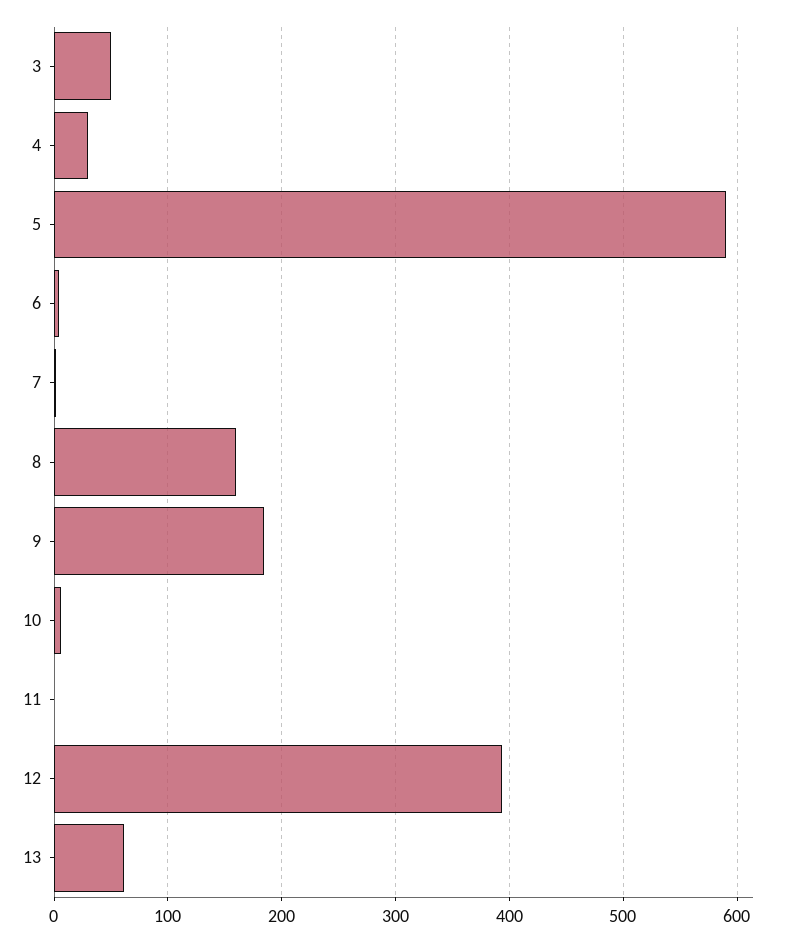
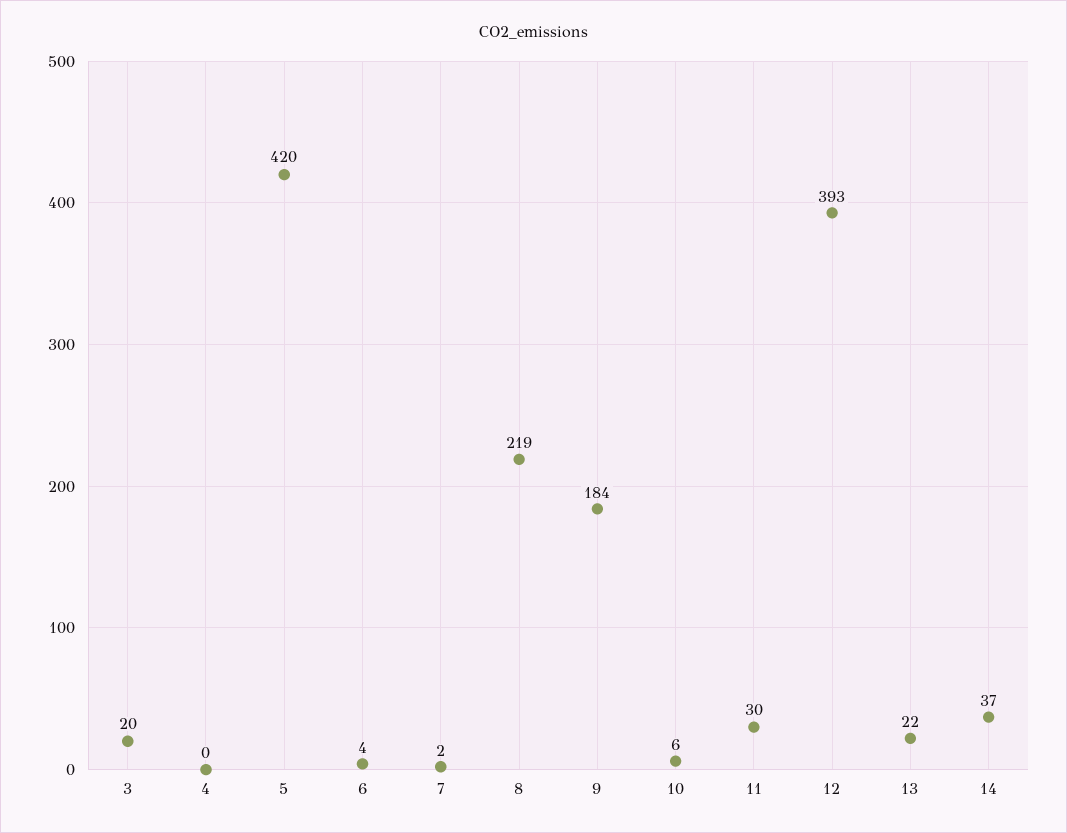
  {
-   "3": 50,
+   "3": 20,
-   "4": 30,
+   "4": 0,
-   "5": 590,
+   "5": 420,
    "6": 4,
    "7": 2,
-   "8": 160,
+   "8": 219,
    "9": 184,
    "10": 6,
-   "11": 0,
+   "11": 30,
    "12": 393,
-   "13": 60
+   "13": 22,
+   "14": 37
  }

